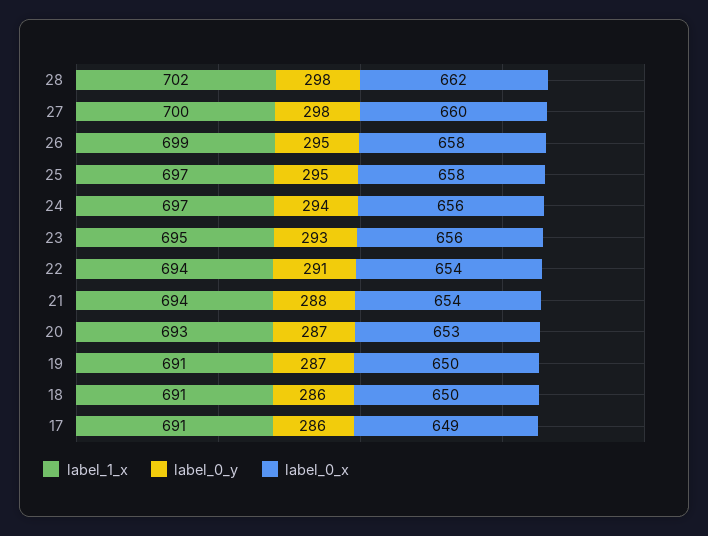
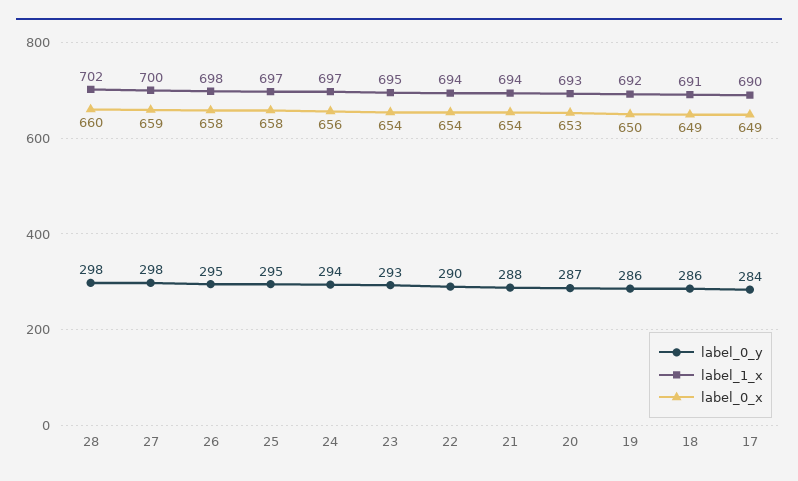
  {
    "label_1_x": {
      "28": 702,
      "27": 700,
-     "26": 699,
+     "26": 698,
      "25": 697,
      "24": 697,
      "23": 695,
      "22": 694,
      "21": 694,
      "20": 693,
-     "19": 691,
+     "19": 692,
      "18": 691,
-     "17": 691
+     "17": 690
    },
    "label_0_y": {
      "28": 298,
      "27": 298,
      "26": 295,
      "25": 295,
      "24": 294,
      "23": 293,
-     "22": 291,
+     "22": 290,
      "21": 288,
      "20": 287,
-     "19": 287,
+     "19": 286,
      "18": 286,
-     "17": 286
+     "17": 284
    },
    "label_0_x": {
-     "28": 662,
+     "28": 660,
-     "27": 660,
+     "27": 659,
      "26": 658,
      "25": 658,
      "24": 656,
-     "23": 656,
+     "23": 654,
      "22": 654,
      "21": 654,
      "20": 653,
      "19": 650,
-     "18": 650,
+     "18": 649,
      "17": 649
    }
  }

